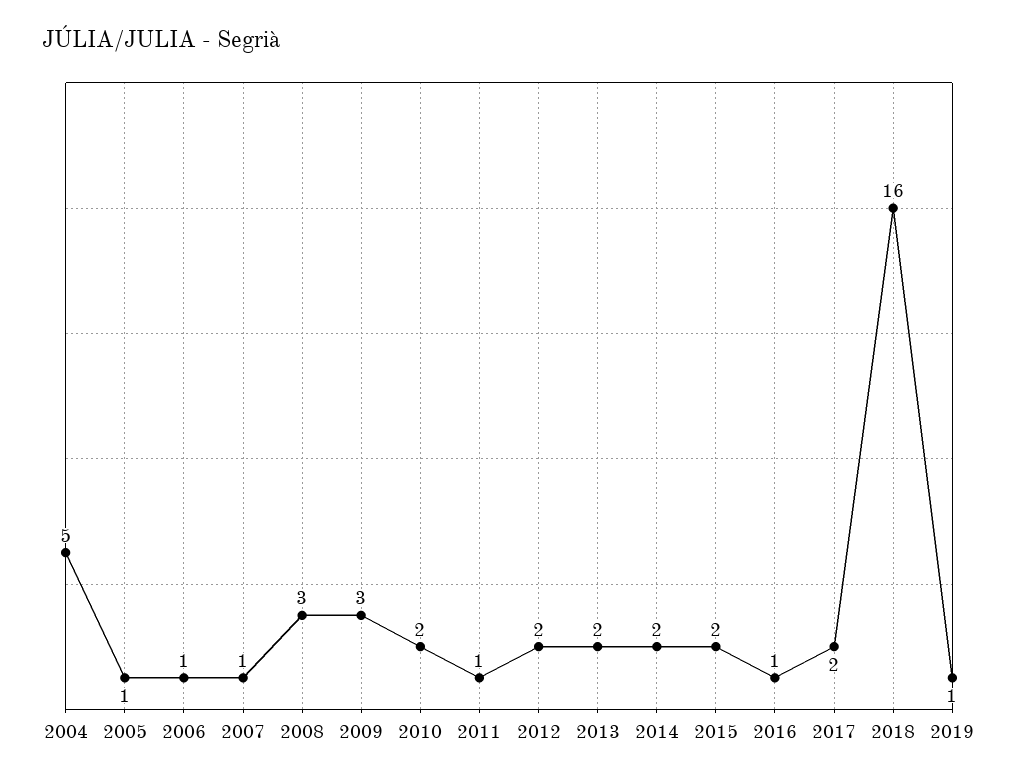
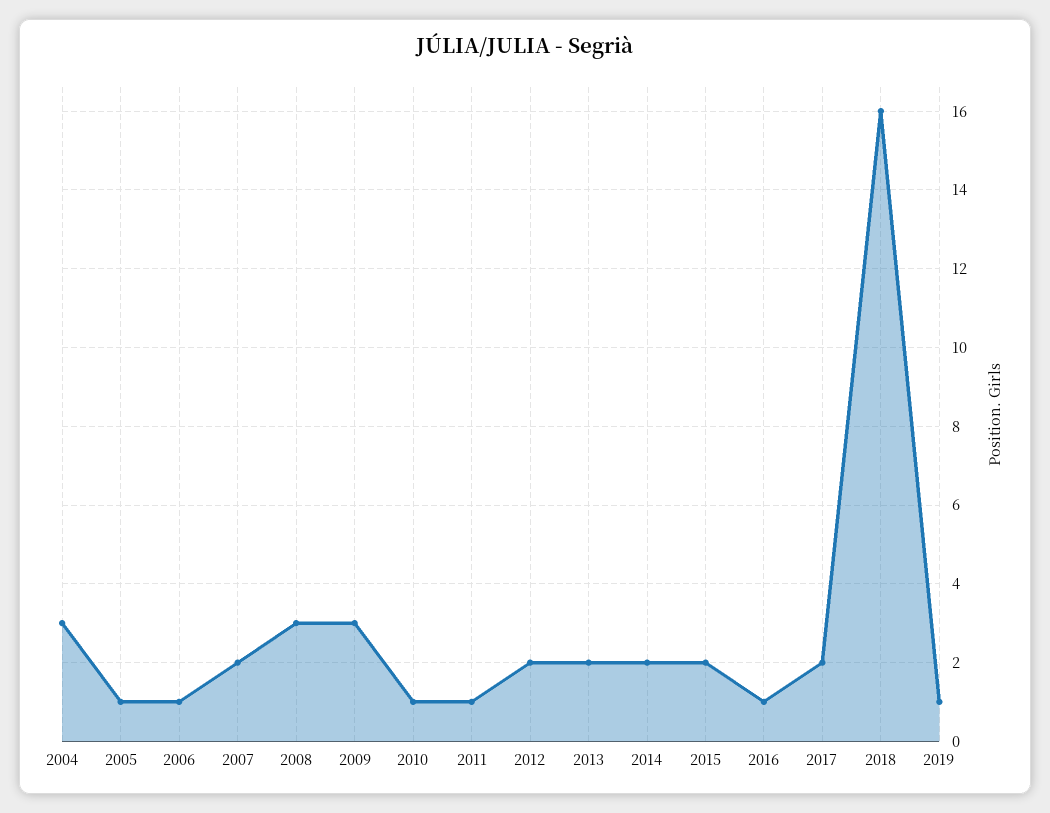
  {
-   "2004": 5,
+   "2004": 3,
    "2005": 1,
    "2006": 1,
-   "2007": 1,
+   "2007": 2,
    "2008": 3,
    "2009": 3,
-   "2010": 2,
+   "2010": 1,
    "2011": 1,
    "2012": 2,
    "2013": 2,
    "2014": 2,
    "2015": 2,
    "2016": 1,
    "2017": 2,
    "2018": 16,
    "2019": 1
  }

